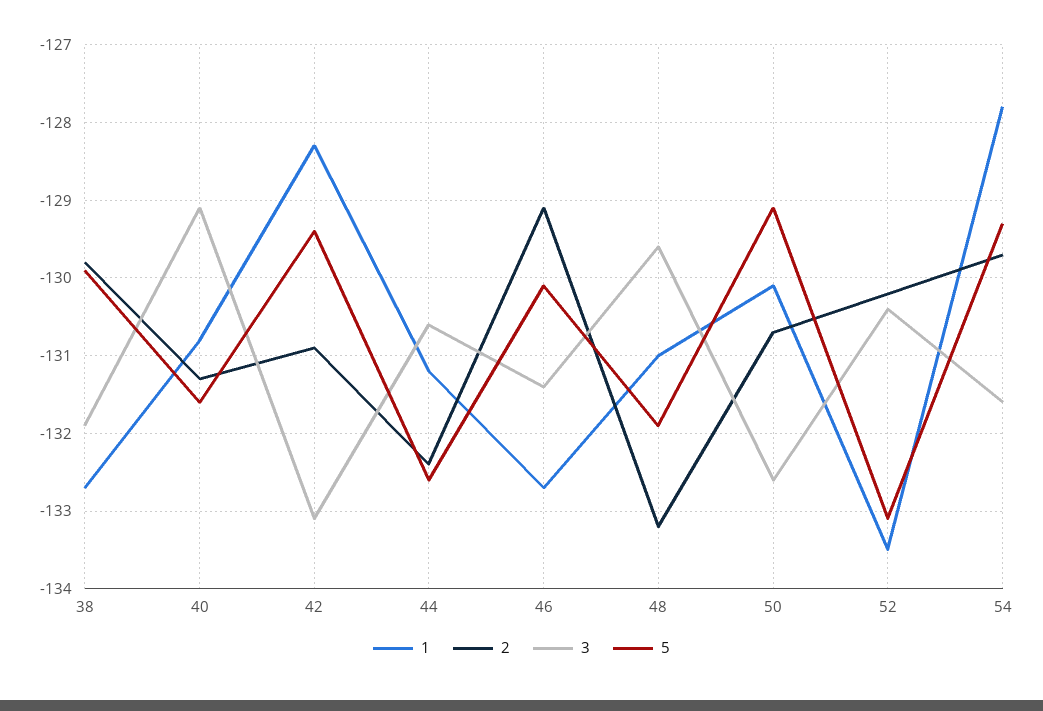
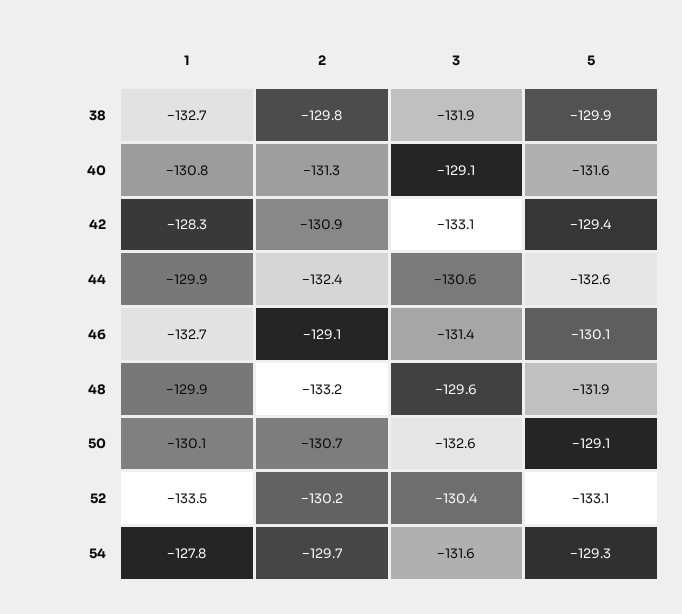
  {
    "1": {
      "38": -132.7,
      "40": -130.8,
      "42": -128.3,
-     "44": -131.2,
+     "44": -129.9,
      "46": -132.7,
-     "48": -131,
+     "48": -129.9,
      "50": -130.1,
      "52": -133.5,
      "54": -127.8
    },
    "2": {
      "38": -129.8,
      "40": -131.3,
      "42": -130.9,
      "44": -132.4,
      "46": -129.1,
      "48": -133.2,
      "50": -130.7,
      "52": -130.2,
      "54": -129.7
    },
    "3": {
      "38": -131.9,
      "40": -129.1,
      "42": -133.1,
      "44": -130.6,
      "46": -131.4,
      "48": -129.6,
      "50": -132.6,
      "52": -130.4,
      "54": -131.6
    },
    "5": {
      "38": -129.9,
      "40": -131.6,
      "42": -129.4,
      "44": -132.6,
      "46": -130.1,
      "48": -131.9,
      "50": -129.1,
      "52": -133.1,
      "54": -129.3
    }
  }

